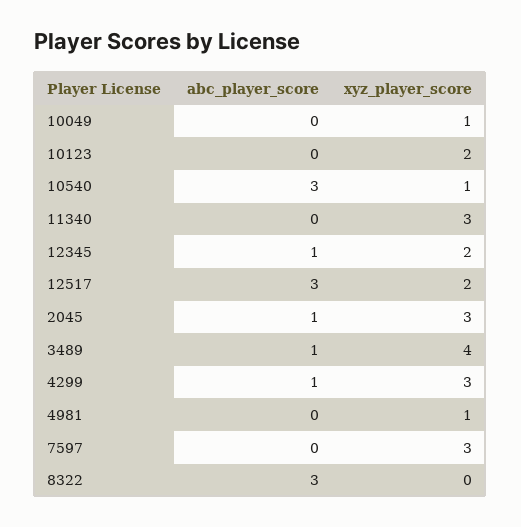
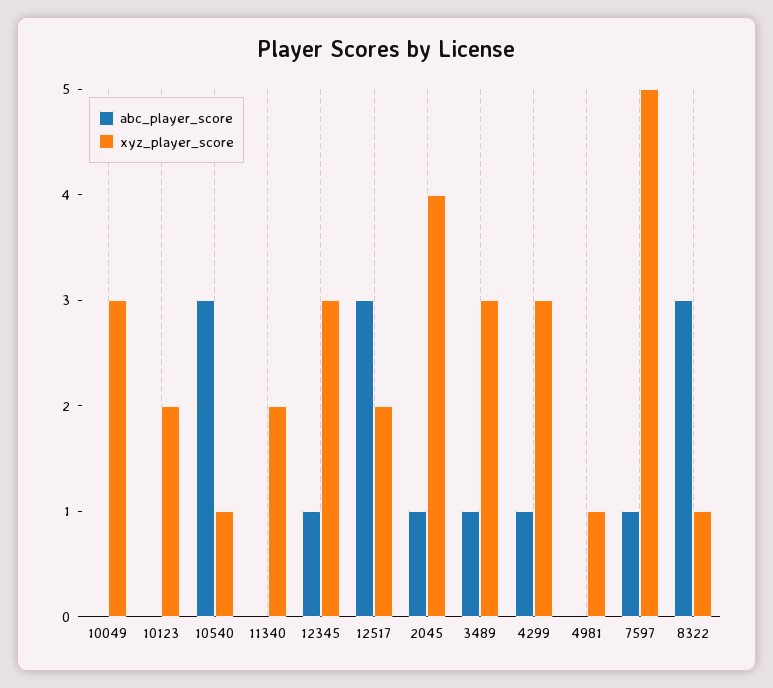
  {
    "abc_player_score": {
      "10049": 0,
      "10123": 0,
      "10540": 3,
      "11340": 0,
      "12345": 1,
      "12517": 3,
      "2045": 1,
      "3489": 1,
      "4299": 1,
      "4981": 0,
-     "7597": 0,
+     "7597": 1,
      "8322": 3
    },
    "xyz_player_score": {
-     "10049": 1,
+     "10049": 3,
      "10123": 2,
      "10540": 1,
-     "11340": 3,
+     "11340": 2,
-     "12345": 2,
+     "12345": 3,
      "12517": 2,
-     "2045": 3,
+     "2045": 4,
-     "3489": 4,
+     "3489": 3,
      "4299": 3,
      "4981": 1,
-     "7597": 3,
+     "7597": 5,
-     "8322": 0
+     "8322": 1
    }
  }

